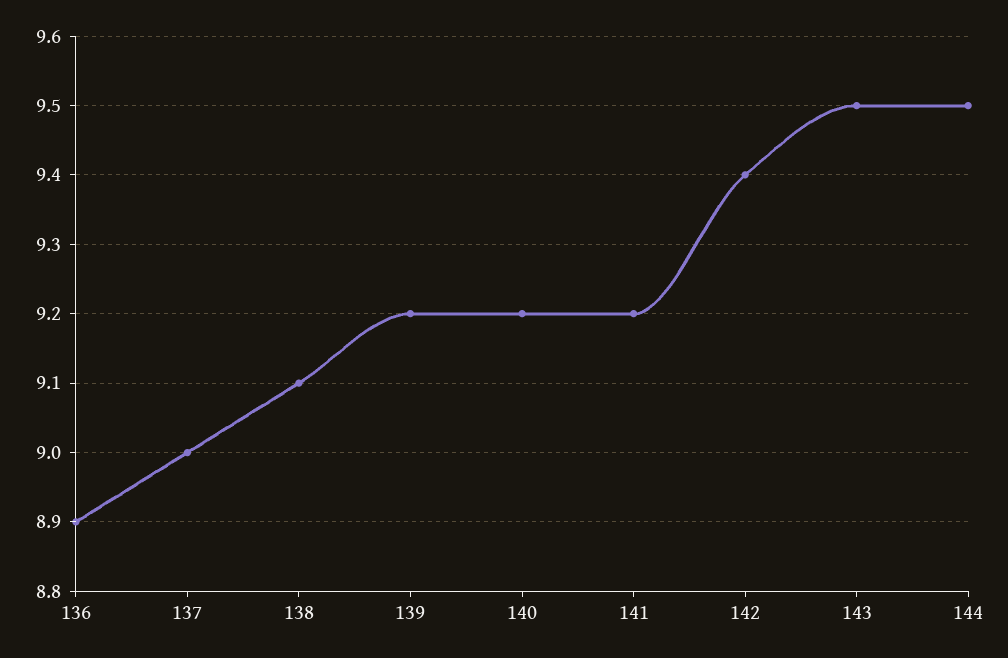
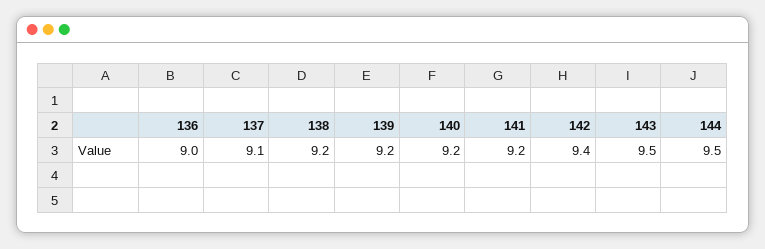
  {
-   "136": 8.9,
+   "136": 9,
-   "137": 9,
+   "137": 9.1,
-   "138": 9.1,
+   "138": 9.2,
    "139": 9.2,
    "140": 9.2,
    "141": 9.2,
    "142": 9.4,
    "143": 9.5,
    "144": 9.5
  }

